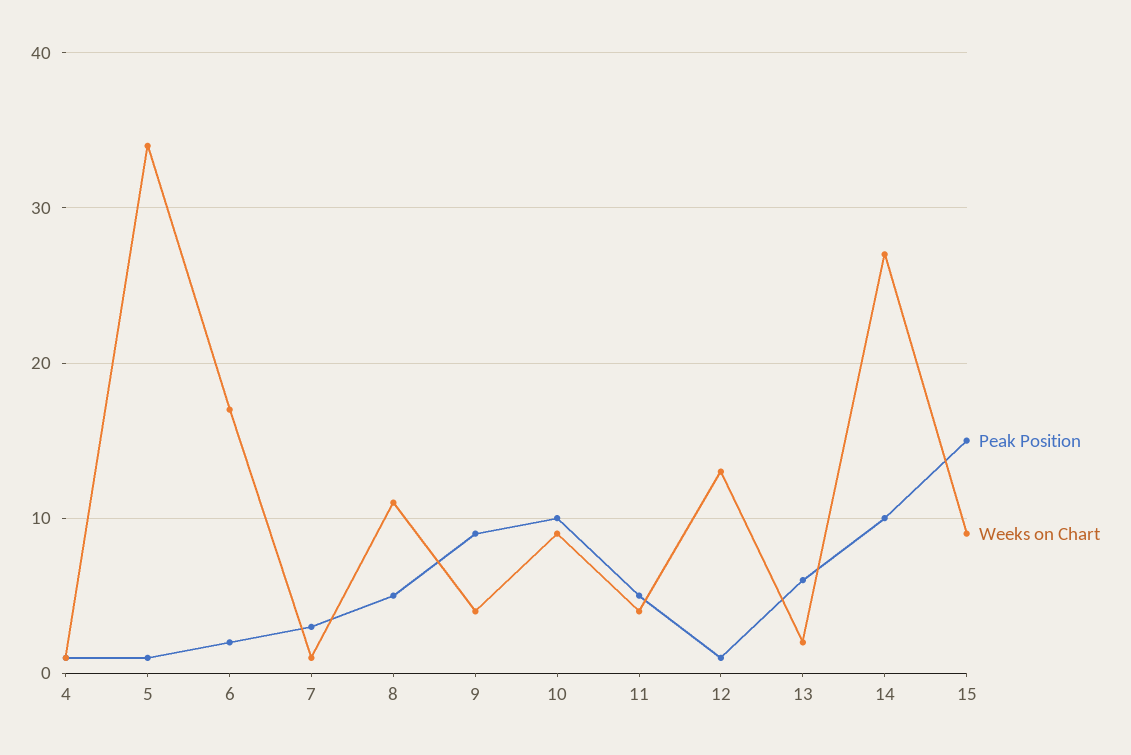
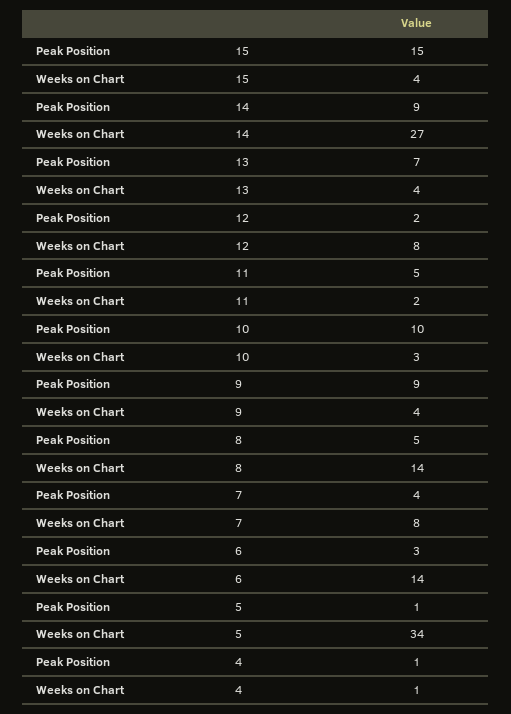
  {
    "Peak Position": {
      "4": 1,
      "5": 1,
-     "6": 2,
+     "6": 3,
-     "7": 3,
+     "7": 4,
      "8": 5,
      "9": 9,
      "10": 10,
      "11": 5,
-     "12": 1,
+     "12": 2,
-     "13": 6,
+     "13": 7,
-     "14": 10,
+     "14": 9,
      "15": 15
    },
    "Weeks on Chart": {
      "4": 1,
      "5": 34,
-     "6": 17,
+     "6": 14,
-     "7": 1,
+     "7": 8,
-     "8": 11,
+     "8": 14,
      "9": 4,
-     "10": 9,
+     "10": 3,
-     "11": 4,
+     "11": 2,
-     "12": 13,
+     "12": 8,
-     "13": 2,
+     "13": 4,
      "14": 27,
-     "15": 9
+     "15": 4
    }
  }

